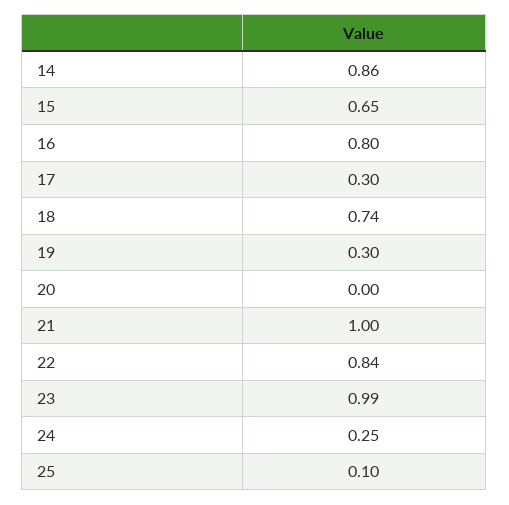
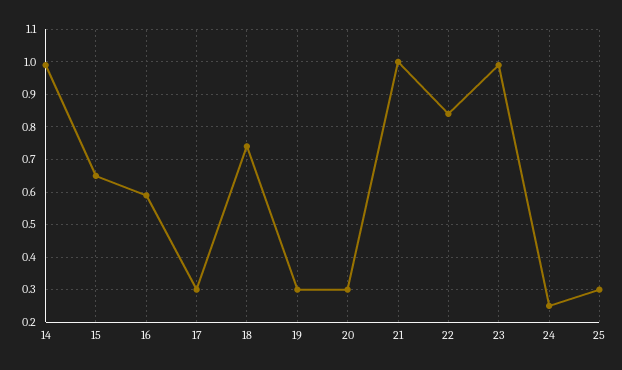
  {
-   "14": 0.86,
+   "14": 1,
    "15": 0.65,
-   "16": 0.8,
+   "16": 0.6,
    "17": 0.3,
    "18": 0.74,
    "19": 0.3,
-   "20": 0,
+   "20": 0.3,
    "21": 1,
    "22": 0.84,
    "23": 0.99,
    "24": 0.25,
-   "25": 0.1
+   "25": 0.3
  }

